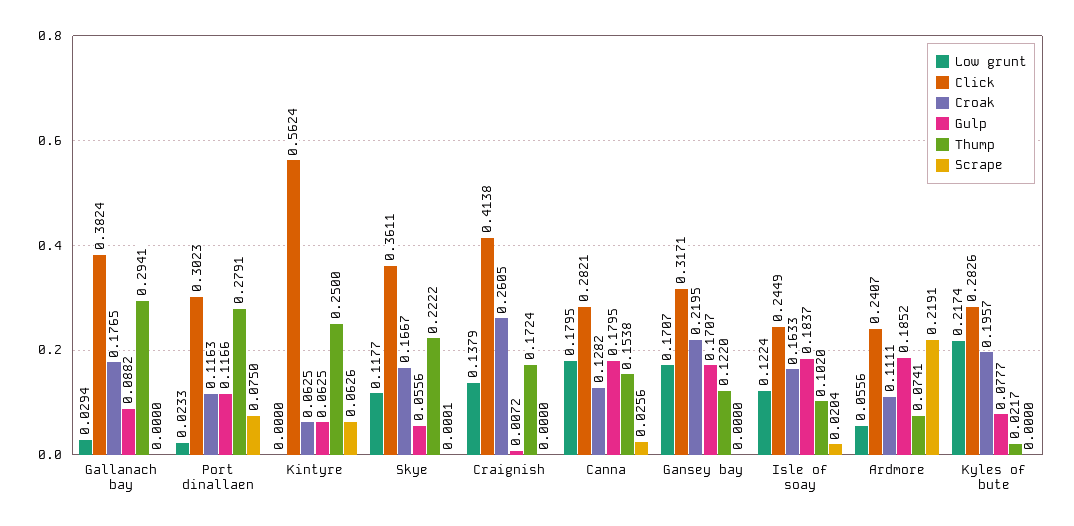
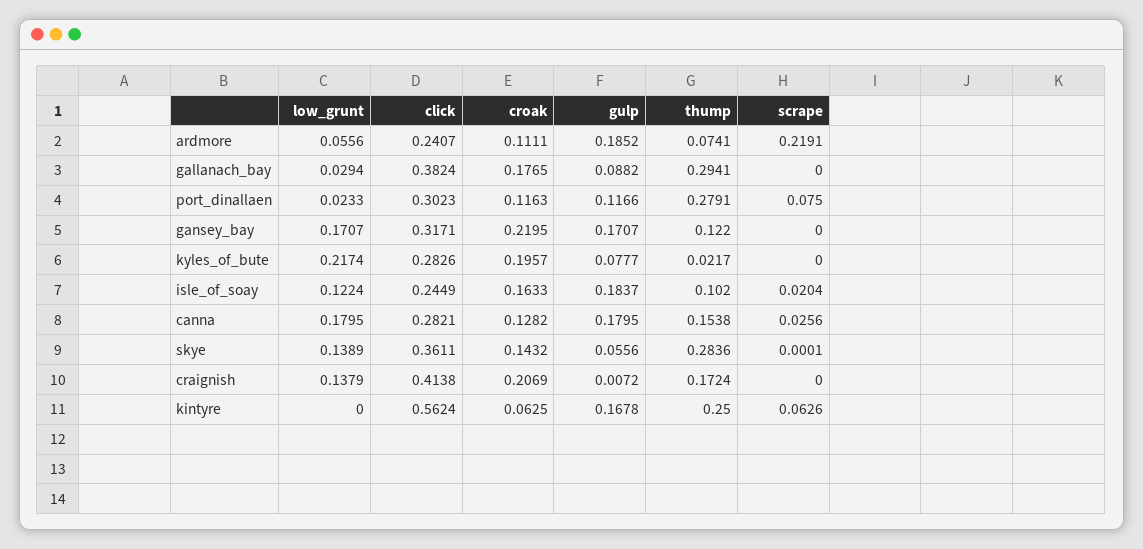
  {
    "Low grunt": {
      "Gallanach bay": 0.0294,
      "Port dinallaen": 0.0233,
      "Kintyre": 0,
-     "Skye": 0.1177,
+     "Skye": 0.1389,
      "Craignish": 0.1379,
      "Canna": 0.1795,
      "Gansey bay": 0.1707,
      "Isle of soay": 0.1224,
      "Ardmore": 0.0556,
      "Kyles of bute": 0.2174
    },
    "Click": {
      "Gallanach bay": 0.3824,
      "Port dinallaen": 0.3023,
      "Kintyre": 0.5624,
      "Skye": 0.3611,
      "Craignish": 0.4138,
      "Canna": 0.2821,
      "Gansey bay": 0.3171,
      "Isle of soay": 0.2449,
      "Ardmore": 0.2407,
      "Kyles of bute": 0.2826
    },
    "Croak": {
      "Gallanach bay": 0.1765,
      "Port dinallaen": 0.1163,
      "Kintyre": 0.0625,
-     "Skye": 0.1667,
+     "Skye": 0.1432,
-     "Craignish": 0.2605,
+     "Craignish": 0.2069,
      "Canna": 0.1282,
      "Gansey bay": 0.2195,
      "Isle of soay": 0.1633,
      "Ardmore": 0.1111,
      "Kyles of bute": 0.1957
    },
    "Gulp": {
      "Gallanach bay": 0.0882,
      "Port dinallaen": 0.1166,
-     "Kintyre": 0.0625,
+     "Kintyre": 0.1678,
      "Skye": 0.0556,
      "Craignish": 0.0072,
      "Canna": 0.1795,
      "Gansey bay": 0.1707,
      "Isle of soay": 0.1837,
      "Ardmore": 0.1852,
      "Kyles of bute": 0.0777
    },
    "Thump": {
      "Gallanach bay": 0.2941,
      "Port dinallaen": 0.2791,
      "Kintyre": 0.25,
-     "Skye": 0.2222,
+     "Skye": 0.2836,
      "Craignish": 0.1724,
      "Canna": 0.1538,
      "Gansey bay": 0.122,
      "Isle of soay": 0.102,
      "Ardmore": 0.0741,
      "Kyles of bute": 0.0217
    },
    "Scrape": {
      "Gallanach bay": 0,
      "Port dinallaen": 0.075,
      "Kintyre": 0.0626,
      "Skye": 0.0001,
      "Craignish": 0,
      "Canna": 0.0256,
      "Gansey bay": 0,
      "Isle of soay": 0.0204,
      "Ardmore": 0.2191,
      "Kyles of bute": 0
    }
  }

